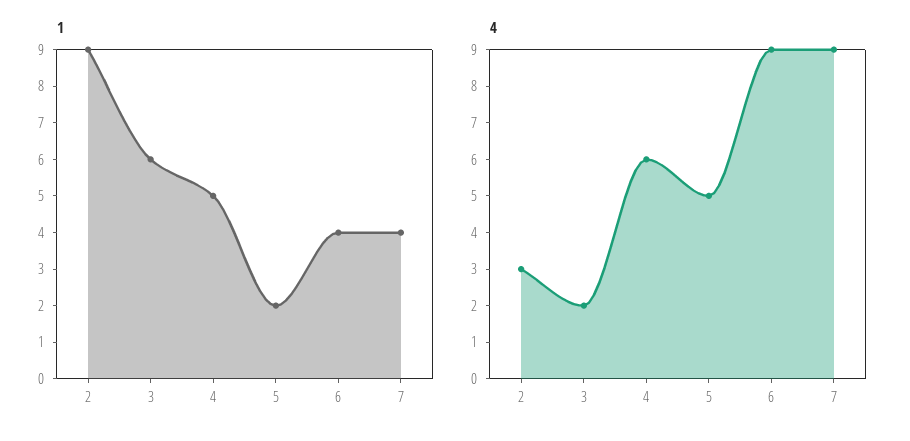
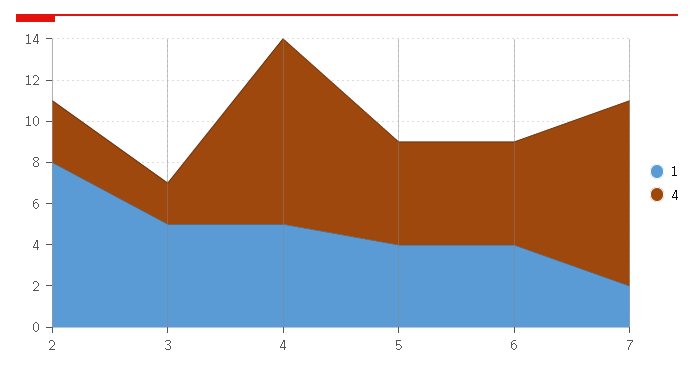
  {
    "1": {
-     "2": 9,
+     "2": 8,
-     "3": 6,
+     "3": 5,
      "4": 5,
-     "5": 2,
+     "5": 4,
      "6": 4,
-     "7": 4
+     "7": 2
    },
    "4": {
      "2": 3,
      "3": 2,
-     "4": 6,
+     "4": 9,
      "5": 5,
-     "6": 9,
+     "6": 5,
      "7": 9
    }
  }

